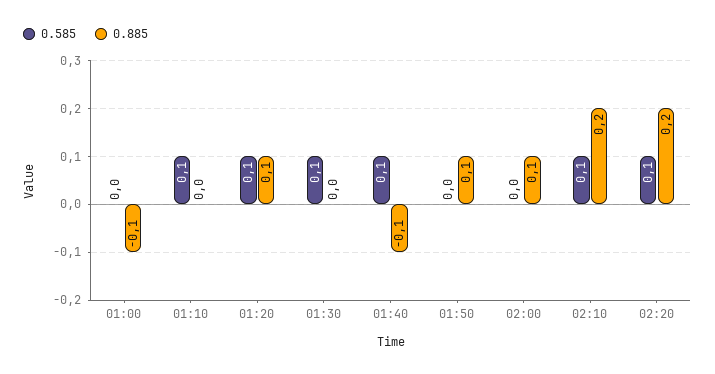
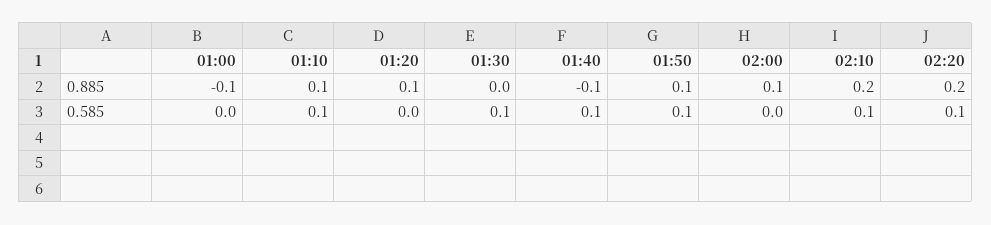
  {
    "0.585": {
      "01:00": 0,
      "01:10": 0.1,
-     "01:20": 0.1,
+     "01:20": 0,
      "01:30": 0.1,
      "01:40": 0.1,
-     "01:50": 0,
+     "01:50": 0.1,
      "02:00": 0,
      "02:10": 0.1,
      "02:20": 0.1
    },
    "0.885": {
      "01:00": -0.1,
-     "01:10": 0,
+     "01:10": 0.1,
      "01:20": 0.1,
      "01:30": 0,
      "01:40": -0.1,
      "01:50": 0.1,
      "02:00": 0.1,
      "02:10": 0.2,
      "02:20": 0.2
    }
  }

